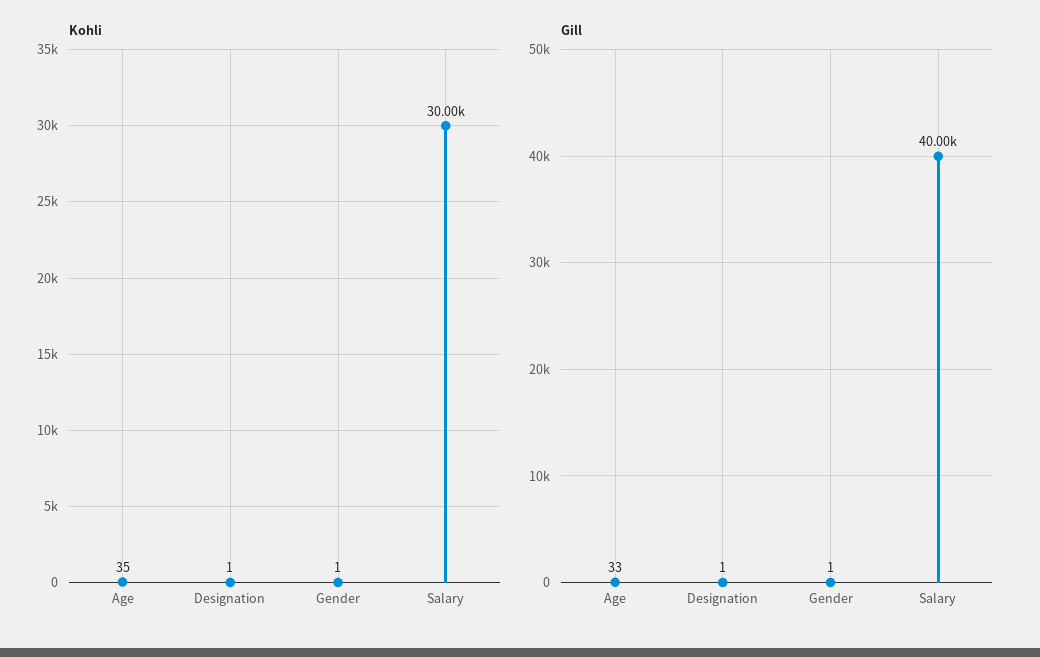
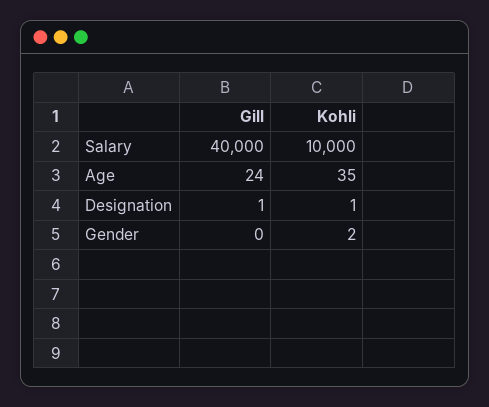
  {
    "Kohli": {
      "Age": 35,
      "Designation": 1,
-     "Gender": 1,
+     "Gender": 2,
-     "Salary": 30000
+     "Salary": 10000
    },
    "Gill": {
-     "Age": 33,
+     "Age": 24,
      "Designation": 1,
-     "Gender": 1,
+     "Gender": 0,
      "Salary": 40000
    }
  }

